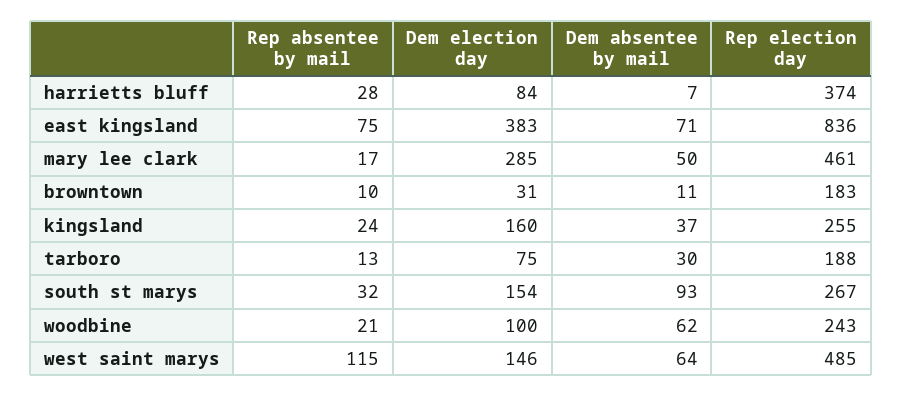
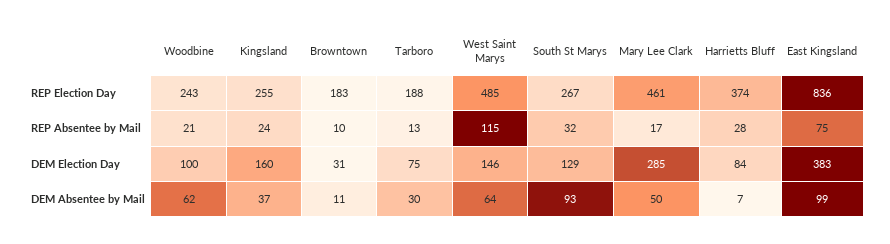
  {
    "Rep absentee by mail": {
      "harrietts bluff": 28,
      "east kingsland": 75,
      "mary lee clark": 17,
      "browntown": 10,
      "kingsland": 24,
      "tarboro": 13,
      "south st marys": 32,
      "woodbine": 21,
      "west saint marys": 115
    },
    "Dem election day": {
      "harrietts bluff": 84,
      "east kingsland": 383,
      "mary lee clark": 285,
      "browntown": 31,
      "kingsland": 160,
      "tarboro": 75,
-     "south st marys": 154,
+     "south st marys": 129,
      "woodbine": 100,
      "west saint marys": 146
    },
    "Dem absentee by mail": {
      "harrietts bluff": 7,
-     "east kingsland": 71,
+     "east kingsland": 99,
      "mary lee clark": 50,
      "browntown": 11,
      "kingsland": 37,
      "tarboro": 30,
      "south st marys": 93,
      "woodbine": 62,
      "west saint marys": 64
    },
    "Rep election day": {
      "harrietts bluff": 374,
      "east kingsland": 836,
      "mary lee clark": 461,
      "browntown": 183,
      "kingsland": 255,
      "tarboro": 188,
      "south st marys": 267,
      "woodbine": 243,
      "west saint marys": 485
    }
  }

